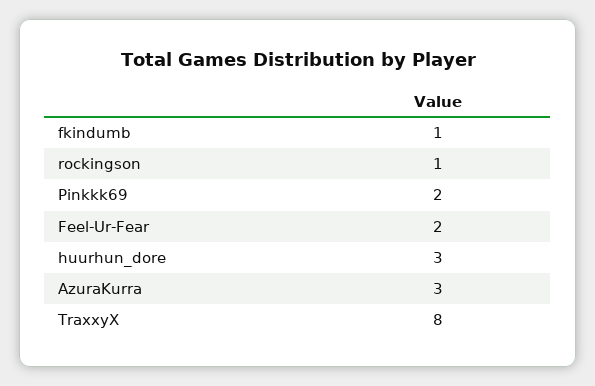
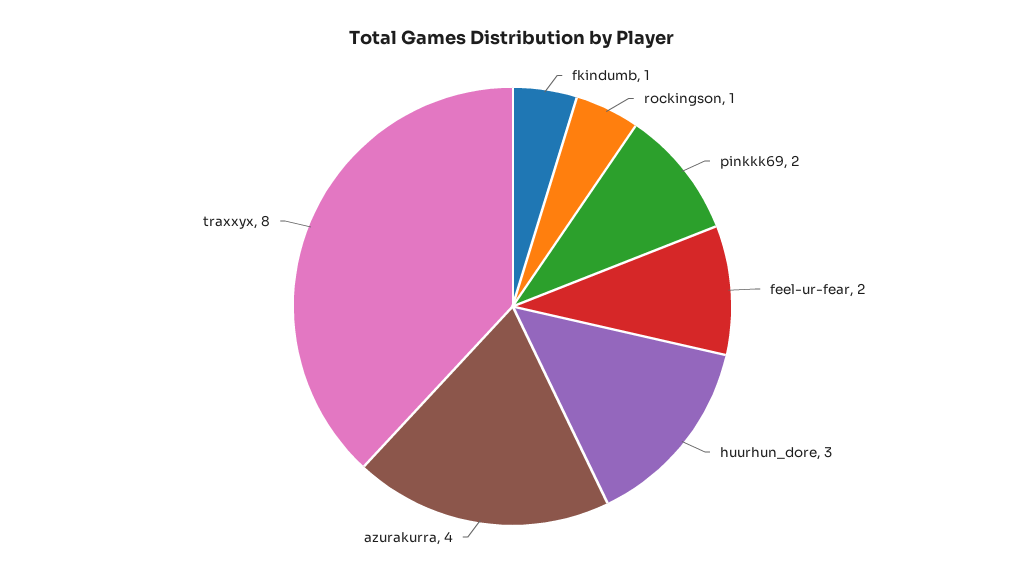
  {
    "fkindumb": 1,
    "rockingson": 1,
    "Pinkkk69": 2,
    "Feel-Ur-Fear": 2,
    "huurhun_dore": 3,
-   "AzuraKurra": 3,
+   "AzuraKurra": 4,
    "TraxxyX": 8
  }

